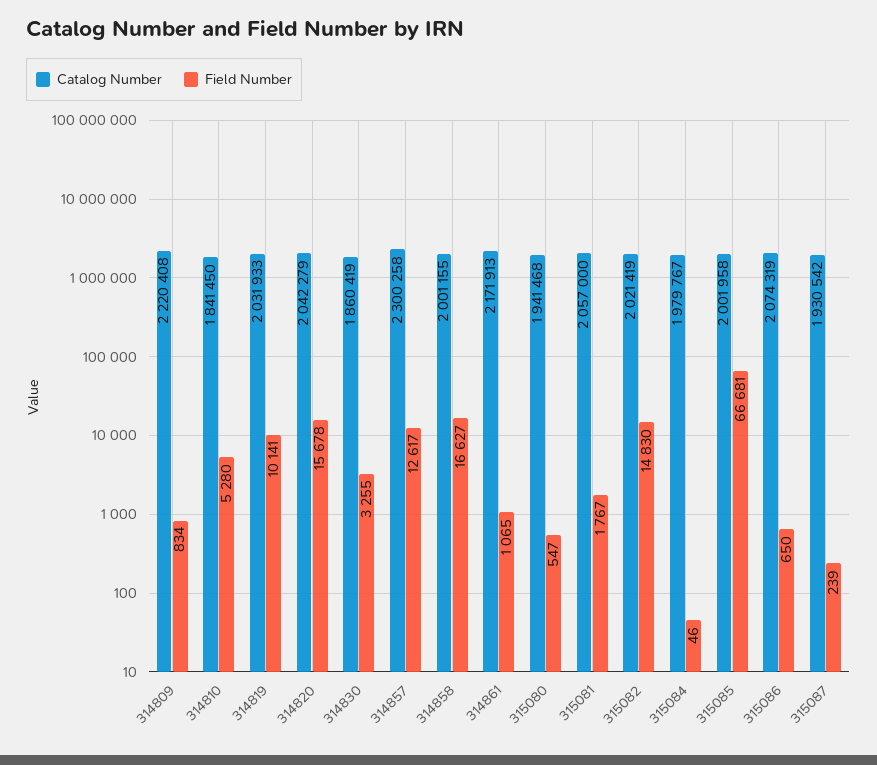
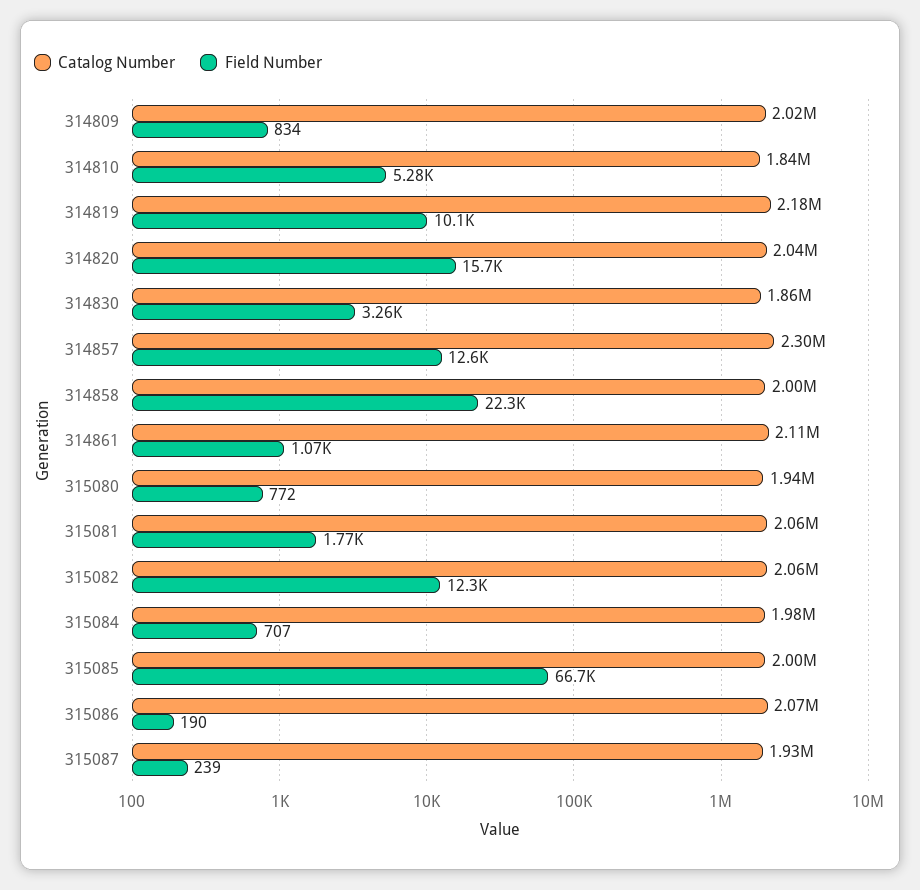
  {
    "Catalog Number": {
-     "314809": 2220408,
+     "314809": 2020000,
      "314810": 1841450,
-     "314819": 2031933,
+     "314819": 2180000,
      "314820": 2042279,
      "314830": 1860419,
      "314857": 2300258,
      "314858": 2001155,
-     "314861": 2171913,
+     "314861": 2110000,
      "315080": 1941468,
      "315081": 2057000,
-     "315082": 2021419,
+     "315082": 2060000,
      "315084": 1979767,
      "315085": 2001958,
      "315086": 2074319,
      "315087": 1930542
    },
    "Field Number": {
      "314809": 834,
      "314810": 5280,
      "314819": 10141,
      "314820": 15678,
      "314830": 3255,
      "314857": 12617,
-     "314858": 16627,
+     "314858": 22300,
      "314861": 1065,
-     "315080": 547,
+     "315080": 772,
      "315081": 1767,
-     "315082": 14830,
+     "315082": 12300,
-     "315084": 46,
+     "315084": 707,
      "315085": 66681,
-     "315086": 650,
+     "315086": 190,
      "315087": 239
    }
  }

